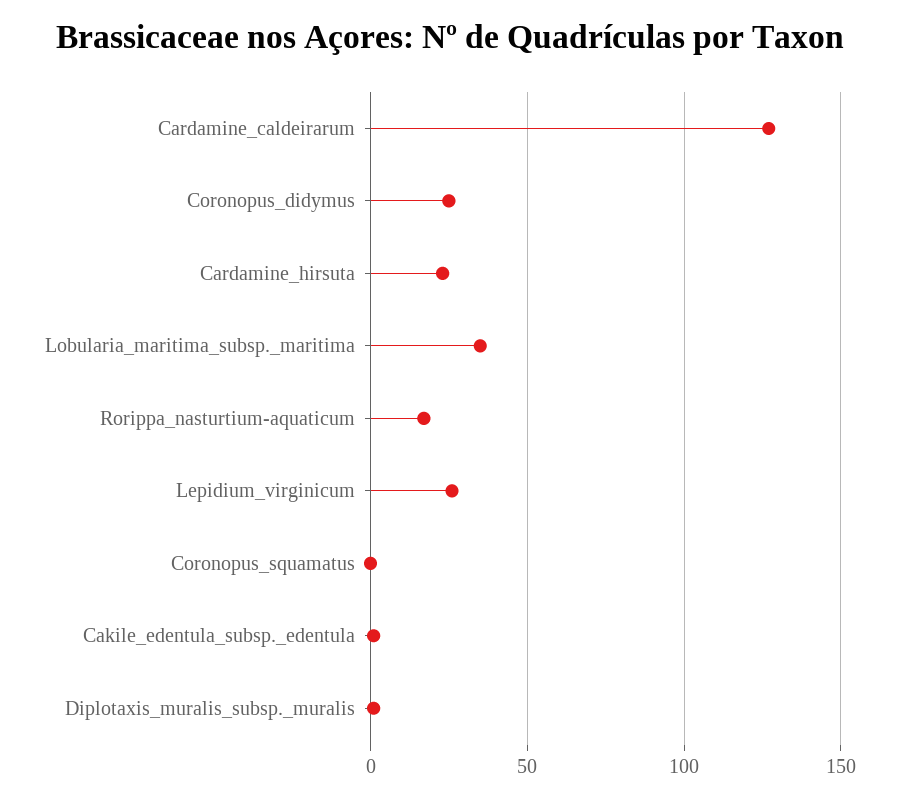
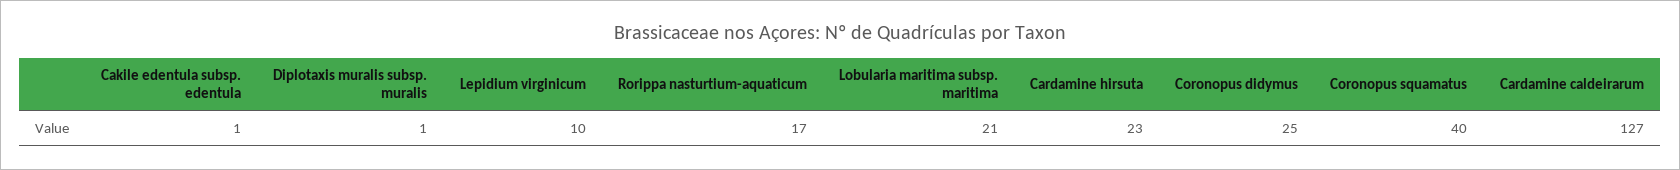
  {
    "Cardamine_caldeirarum": 127,
    "Coronopus_didymus": 25,
    "Cardamine_hirsuta": 23,
-   "Lobularia_maritima_subsp._maritima": 35,
+   "Lobularia_maritima_subsp._maritima": 21,
    "Rorippa_nasturtium-aquaticum": 17,
-   "Lepidium_virginicum": 25,
+   "Lepidium_virginicum": 10,
-   "Coronopus_squamatus": 0,
+   "Coronopus_squamatus": 40,
    "Cakile_edentula_subsp._edentula": 1,
    "Diplotaxis_muralis_subsp._muralis": 1
  }

